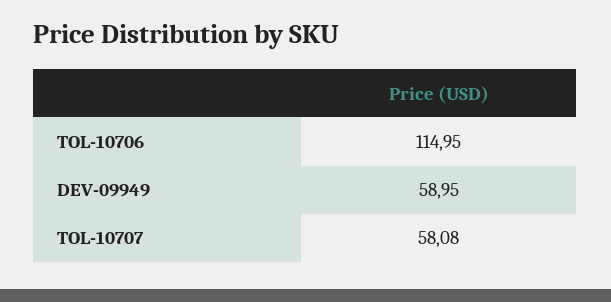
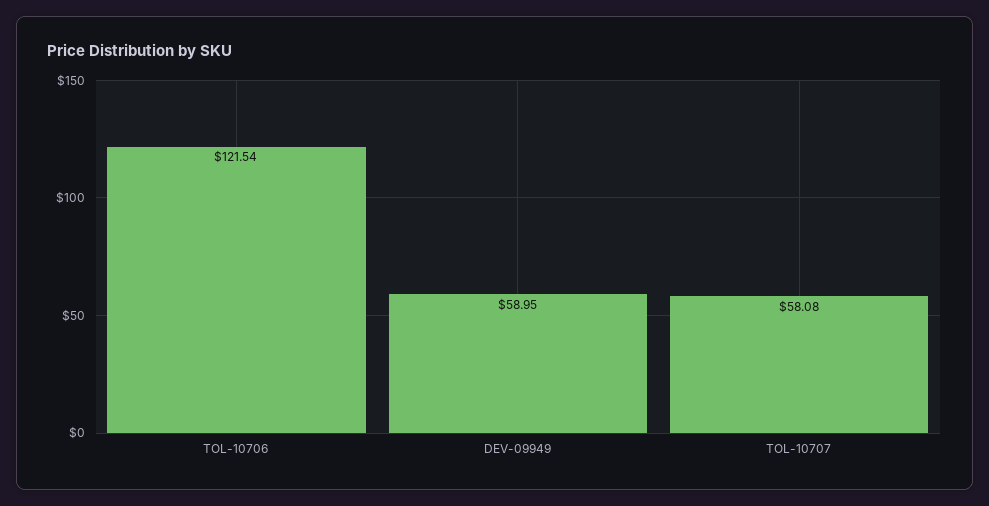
  {
-   "TOL-10706": 114.95,
+   "TOL-10706": 121.54,
    "DEV-09949": 58.95,
    "TOL-10707": 58.08
  }

